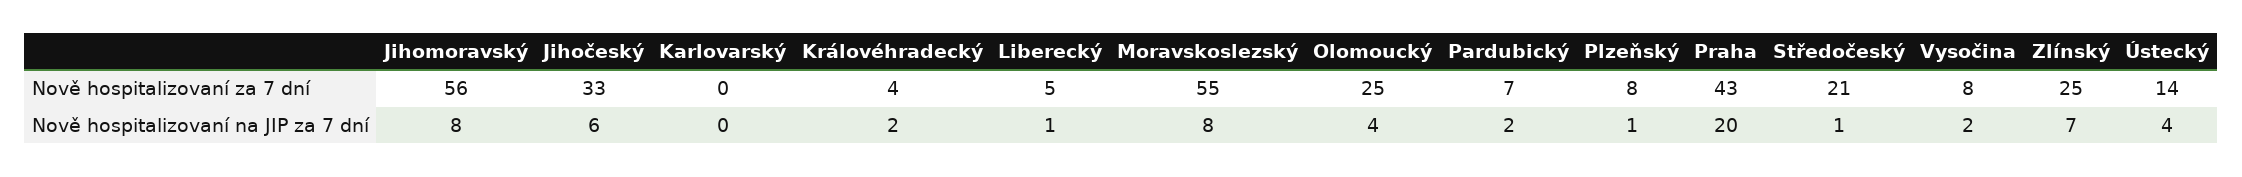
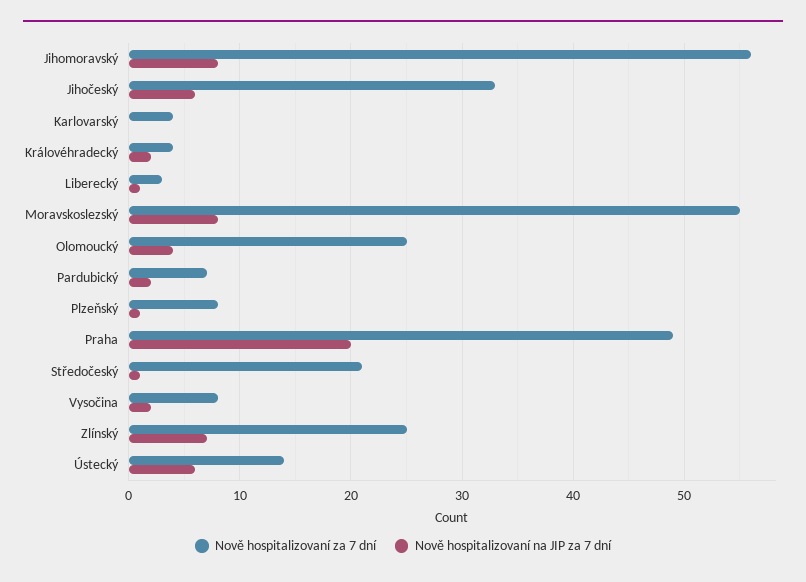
  {
    "Nově hospitalizovaní za 7 dní": {
      "Jihomoravský": 56,
      "Jihočeský": 33,
-     "Karlovarský": 0,
+     "Karlovarský": 4,
      "Královéhradecký": 4,
-     "Liberecký": 5,
+     "Liberecký": 3,
      "Moravskoslezský": 55,
      "Olomoucký": 25,
      "Pardubický": 7,
      "Plzeňský": 8,
-     "Praha": 43,
+     "Praha": 49,
      "Středočeský": 21,
      "Vysočina": 8,
      "Zlínský": 25,
      "Ústecký": 14
    },
    "Nově hospitalizovaní na JIP za 7 dní": {
      "Jihomoravský": 8,
      "Jihočeský": 6,
      "Karlovarský": 0,
      "Královéhradecký": 2,
      "Liberecký": 1,
      "Moravskoslezský": 8,
      "Olomoucký": 4,
      "Pardubický": 2,
      "Plzeňský": 1,
      "Praha": 20,
      "Středočeský": 1,
      "Vysočina": 2,
      "Zlínský": 7,
-     "Ústecký": 4
+     "Ústecký": 6
    }
  }

